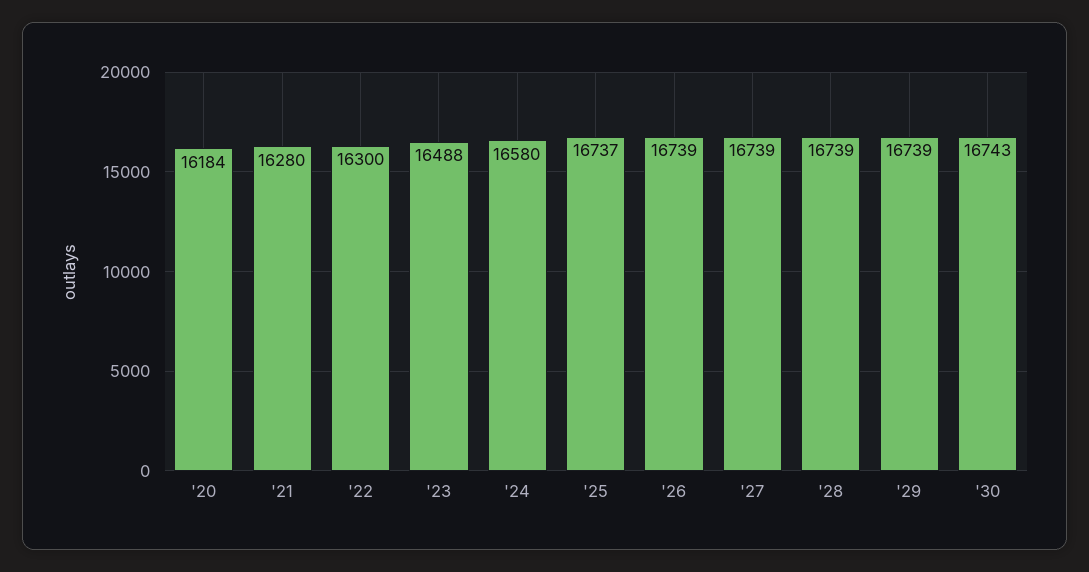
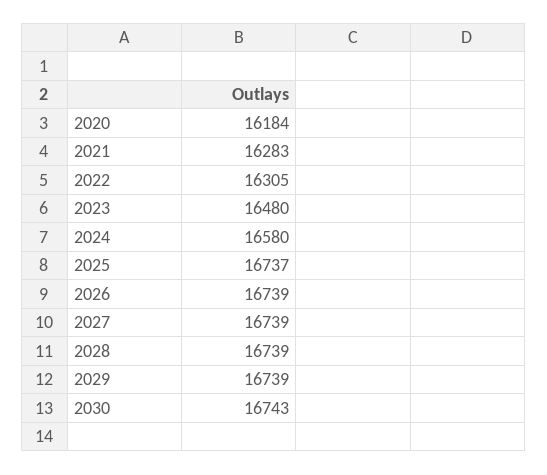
  {
    "'20": 16184,
-   "'21": 16280,
+   "'21": 16283,
-   "'22": 16300,
+   "'22": 16305,
-   "'23": 16488,
+   "'23": 16480,
    "'24": 16580,
    "'25": 16737,
    "'26": 16739,
    "'27": 16739,
    "'28": 16739,
    "'29": 16739,
    "'30": 16743
  }

